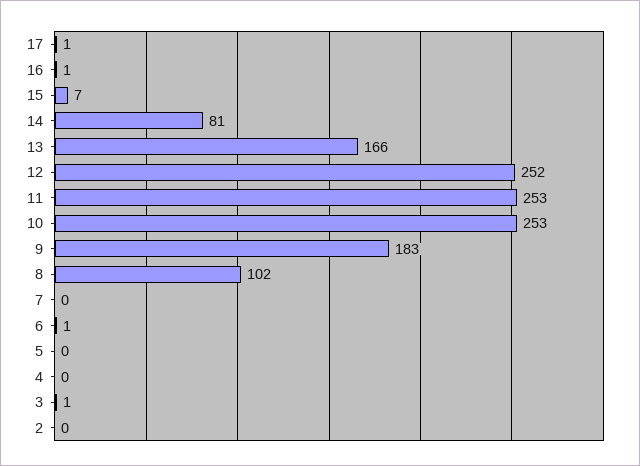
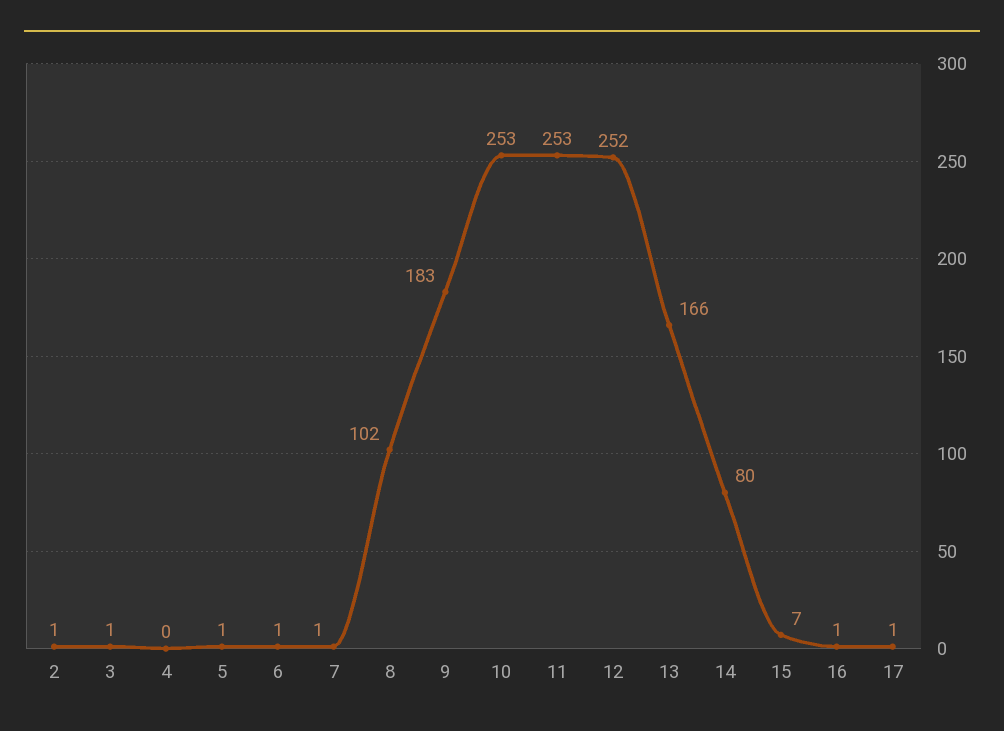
  {
    "17": 1,
    "16": 1,
    "15": 7,
-   "14": 81,
+   "14": 80,
    "13": 166,
    "12": 252,
    "11": 253,
    "10": 253,
    "9": 183,
    "8": 102,
-   "7": 0,
+   "7": 1,
    "6": 1,
-   "5": 0,
+   "5": 1,
    "4": 0,
    "3": 1,
-   "2": 0
+   "2": 1
  }

